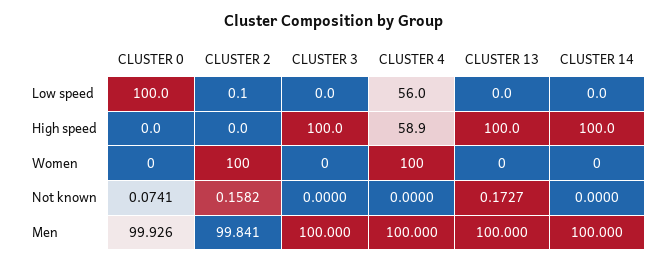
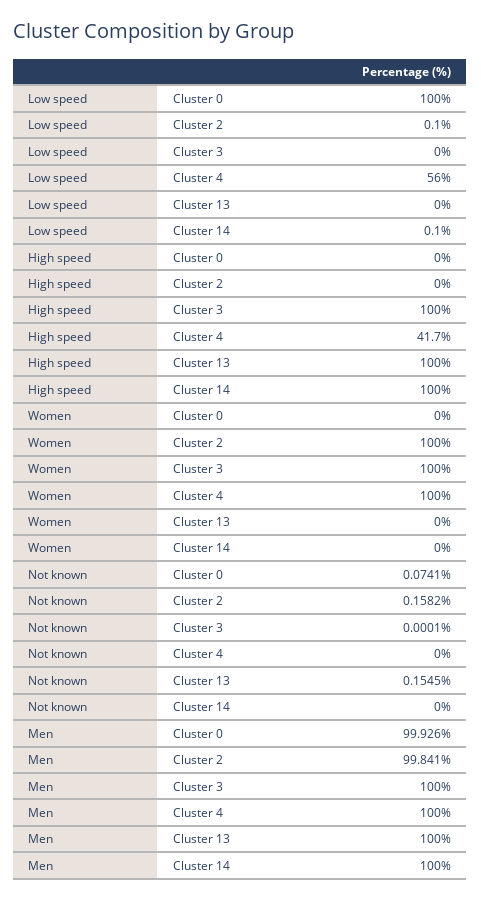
  {
    "CLUSTER 0": {
      "Low speed": 100,
      "High speed": 0,
      "Women": 0,
      "Not known": 0.0741,
      "Men": 99.926
    },
    "CLUSTER 2": {
      "Low speed": 0.1,
      "High speed": 0,
      "Women": 100,
      "Not known": 0.1582,
      "Men": 99.841
    },
    "CLUSTER 3": {
      "Low speed": 0,
      "High speed": 100,
-     "Women": 0,
+     "Women": 100,
-     "Not known": 0,
+     "Not known": 0.0001,
      "Men": 100
    },
    "CLUSTER 4": {
      "Low speed": 56,
-     "High speed": 58.9,
+     "High speed": 41.7,
      "Women": 100,
      "Not known": 0,
      "Men": 100
    },
    "CLUSTER 13": {
      "Low speed": 0,
      "High speed": 100,
      "Women": 0,
-     "Not known": 0.1727,
+     "Not known": 0.1545,
      "Men": 100
    },
    "CLUSTER 14": {
-     "Low speed": 0,
+     "Low speed": 0.1,
      "High speed": 100,
      "Women": 0,
      "Not known": 0,
      "Men": 100
    }
  }

